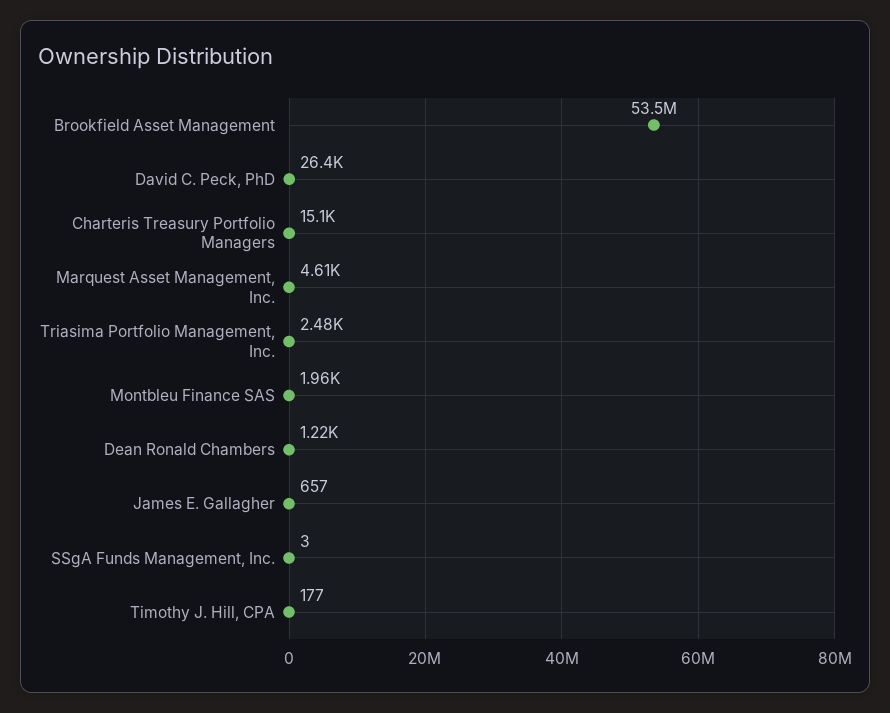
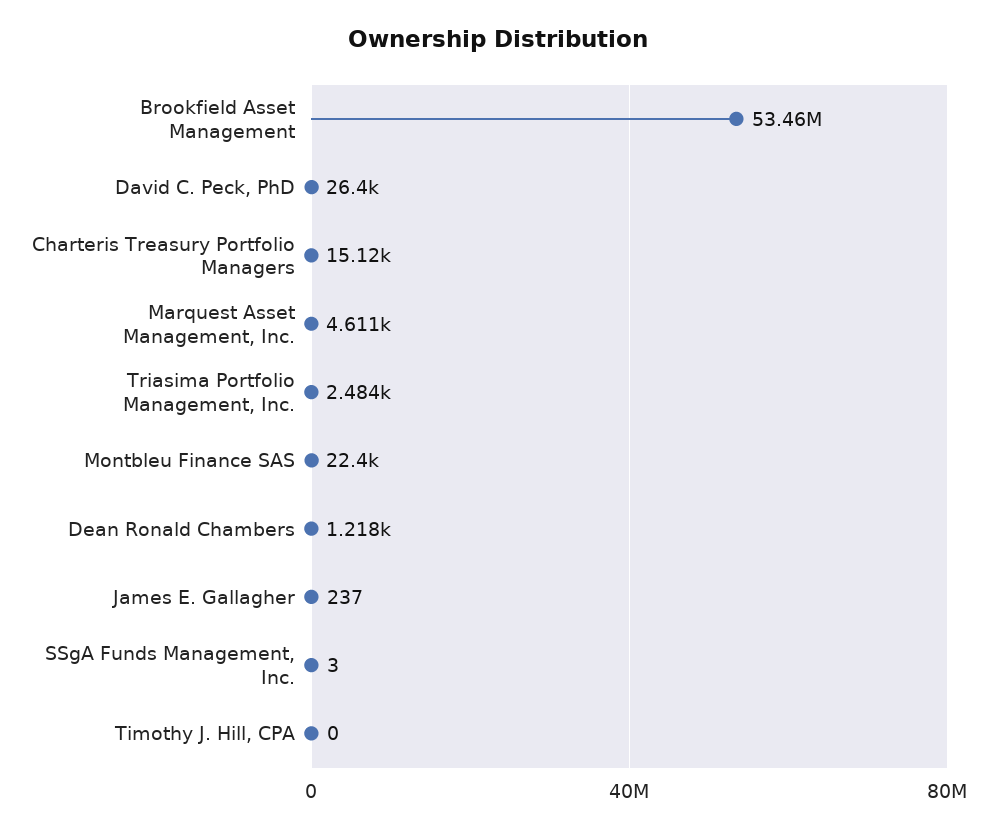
  {
    "Brookfield Asset Management": 53460000,
    "David C. Peck, PhD": 26400,
    "Charteris Treasury Portfolio Managers": 15120,
    "Marquest Asset Management, Inc.": 4611,
    "Triasima Portfolio Management, Inc.": 2484,
-   "Montbleu Finance SAS": 1960,
+   "Montbleu Finance SAS": 22400,
    "Dean Ronald Chambers": 1218,
-   "James E. Gallagher": 657,
+   "James E. Gallagher": 237,
    "SSgA Funds Management, Inc.": 3,
-   "Timothy J. Hill, CPA": 177
+   "Timothy J. Hill, CPA": 0
  }

